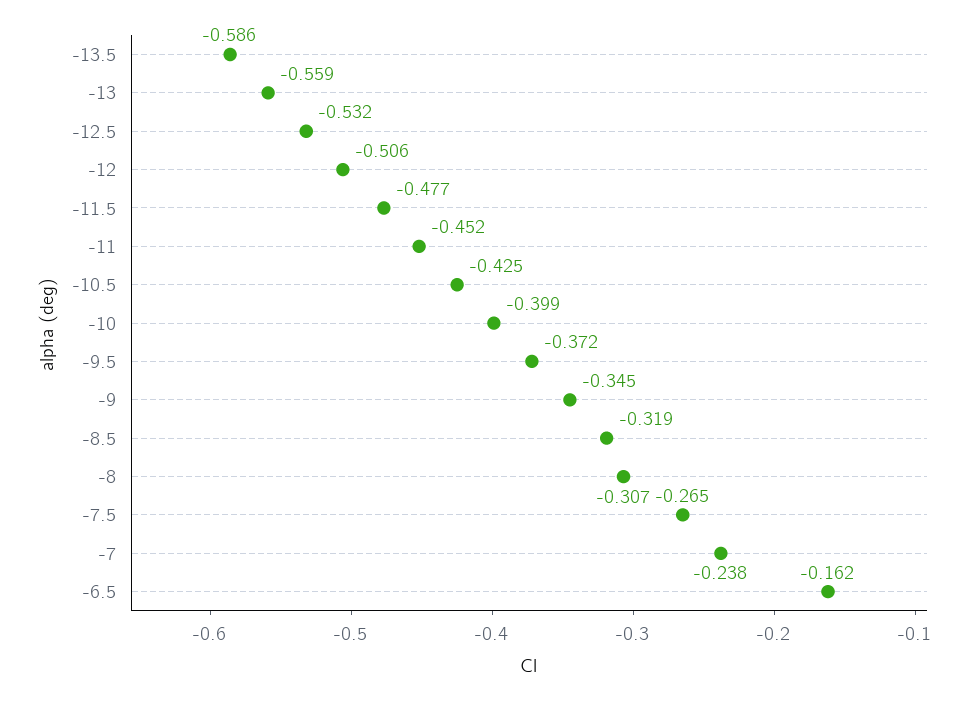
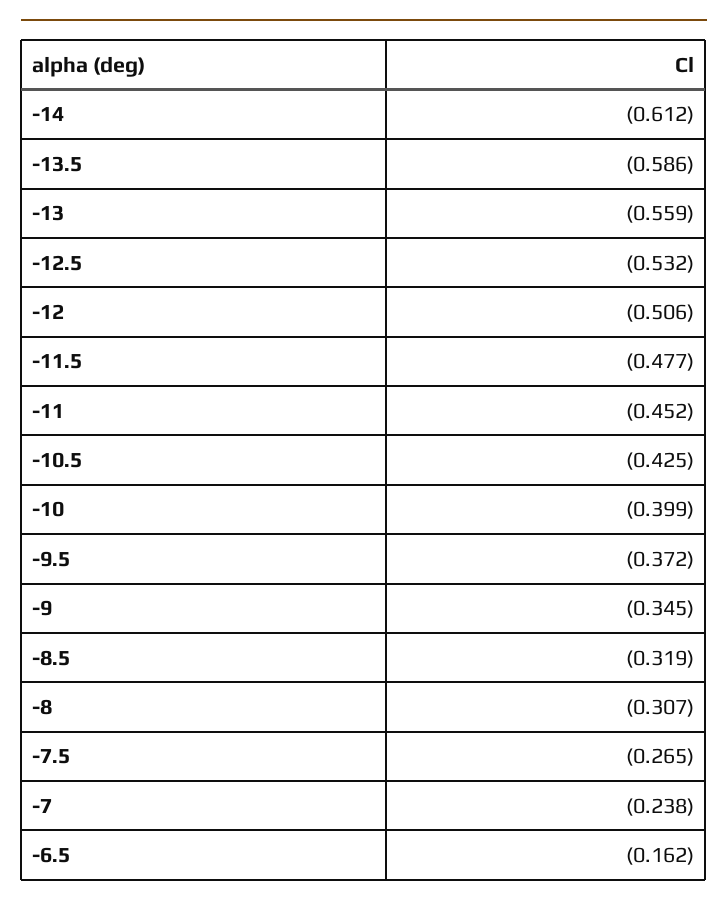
  {
    "-13.5": -0.586,
    "-13": -0.559,
    "-12.5": -0.532,
    "-12": -0.506,
    "-11.5": -0.477,
    "-11": -0.452,
    "-10.5": -0.425,
    "-10": -0.399,
    "-9.5": -0.372,
    "-9": -0.345,
    "-8.5": -0.319,
    "-8": -0.307,
    "-7.5": -0.265,
    "-7": -0.238,
-   "-6.5": -0.162
+   "-6.5": -0.162,
+   "-14": -0.612
  }

